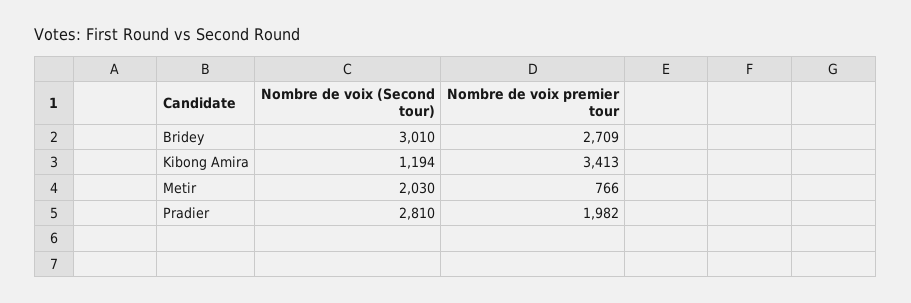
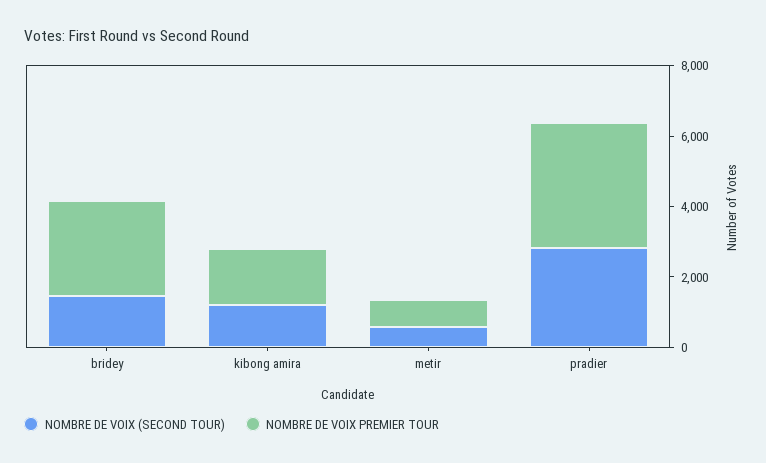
  {
    "Nombre de voix (Second tour)": {
-     "Bridey": 3010,
+     "Bridey": 1500,
      "Kibong Amira": 1194,
-     "Metir": 2030,
+     "Metir": 500,
      "Pradier": 2810
    },
    "Nombre de voix premier tour": {
      "Bridey": 2709,
-     "Kibong Amira": 3413,
+     "Kibong Amira": 1500,
      "Metir": 766,
-     "Pradier": 1982
+     "Pradier": 3500
    }
  }

